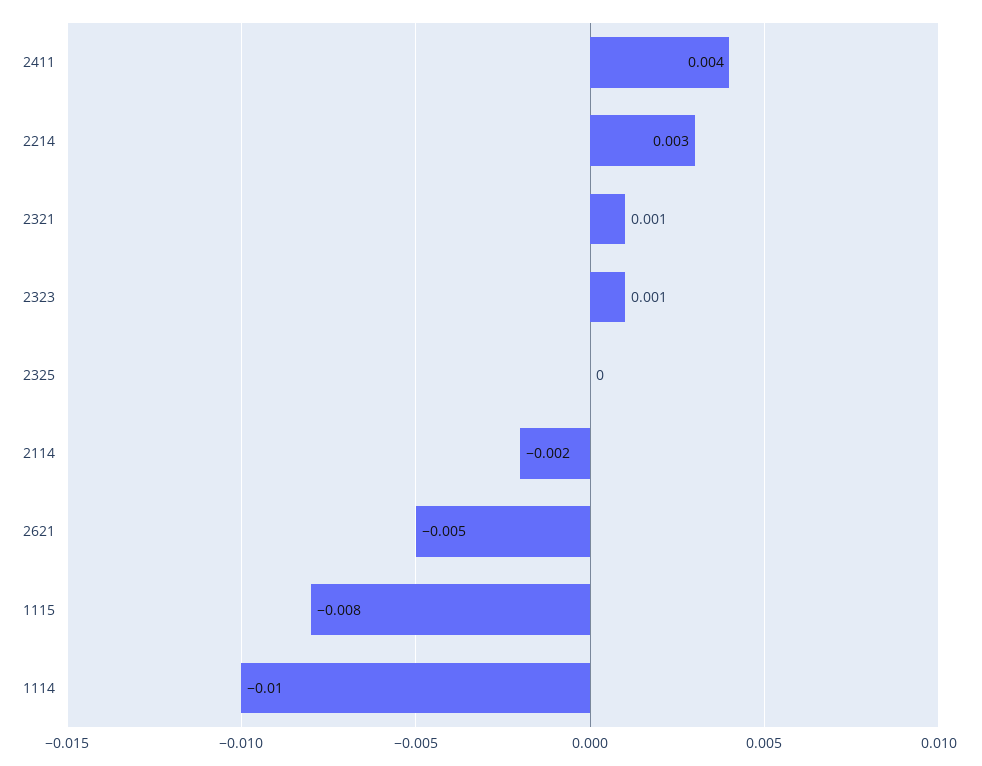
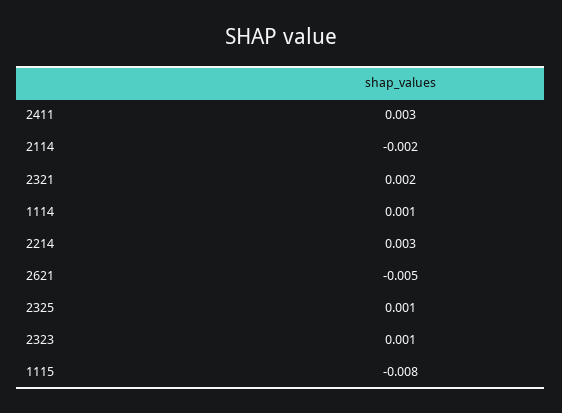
  {
-   "2411": 0.004,
+   "2411": 0.003,
    "2214": 0.003,
-   "2321": 0.001,
+   "2321": 0.002,
    "2323": 0.001,
-   "2325": 0,
+   "2325": 0.001,
    "2114": -0.002,
    "2621": -0.005,
    "1115": -0.008,
-   "1114": -0.01
+   "1114": 0.001
  }

